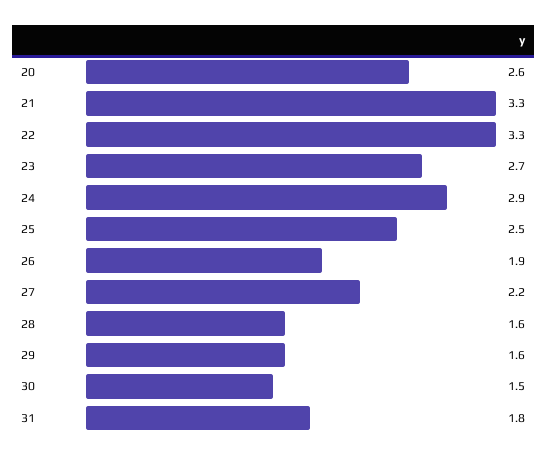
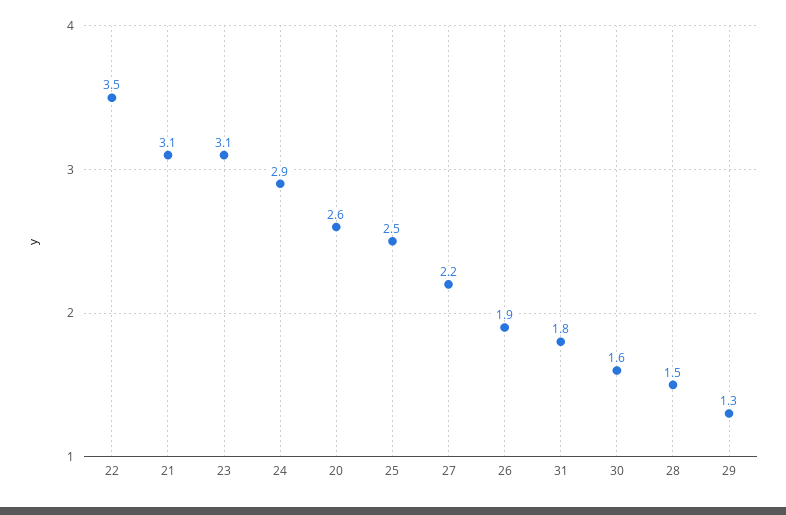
  {
    "20": 2.6,
-   "21": 3.3,
+   "21": 3.1,
-   "22": 3.3,
+   "22": 3.5,
-   "23": 2.7,
+   "23": 3.1,
    "24": 2.9,
    "25": 2.5,
    "26": 1.9,
    "27": 2.2,
-   "28": 1.6,
+   "28": 1.5,
-   "29": 1.6,
+   "29": 1.3,
-   "30": 1.5,
+   "30": 1.6,
    "31": 1.8
  }

